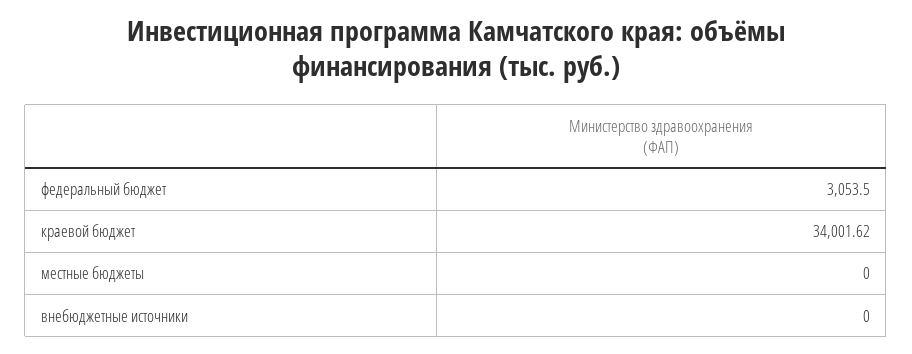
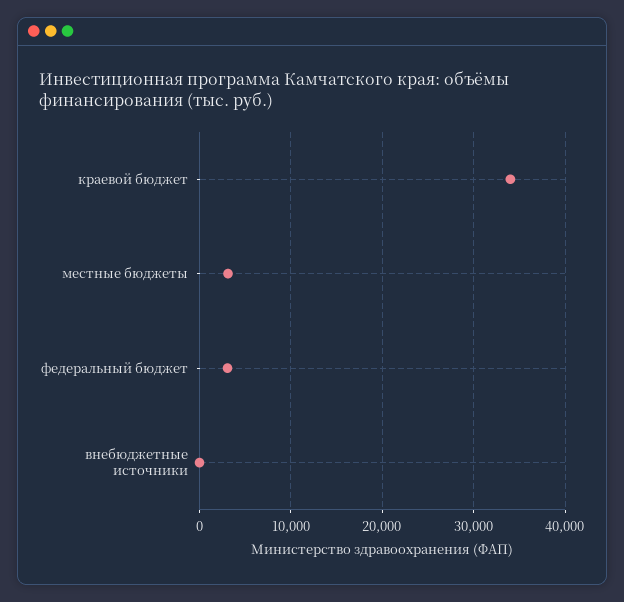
  {
    "федеральный бюджет": 3053.5,
    "краевой бюджет": 34001.62,
-   "местные бюджеты": 0,
+   "местные бюджеты": 3000,
    "внебюджетные источники": 0
  }

